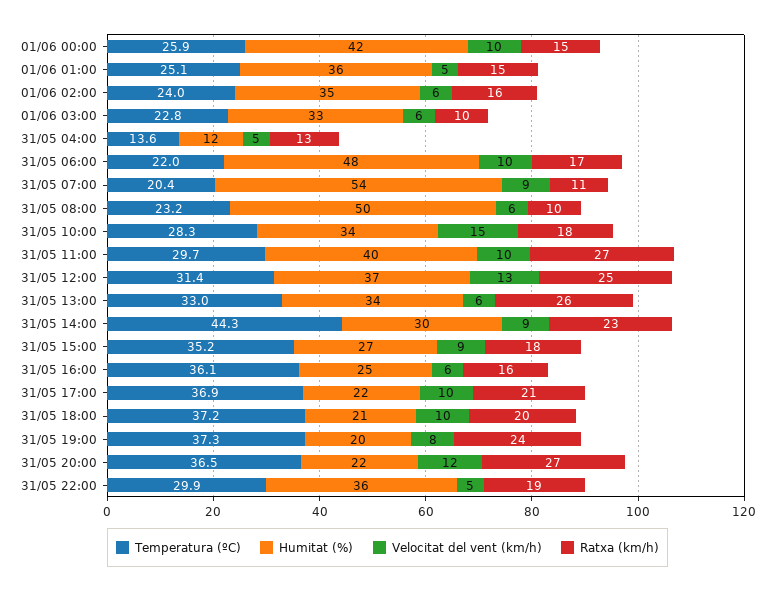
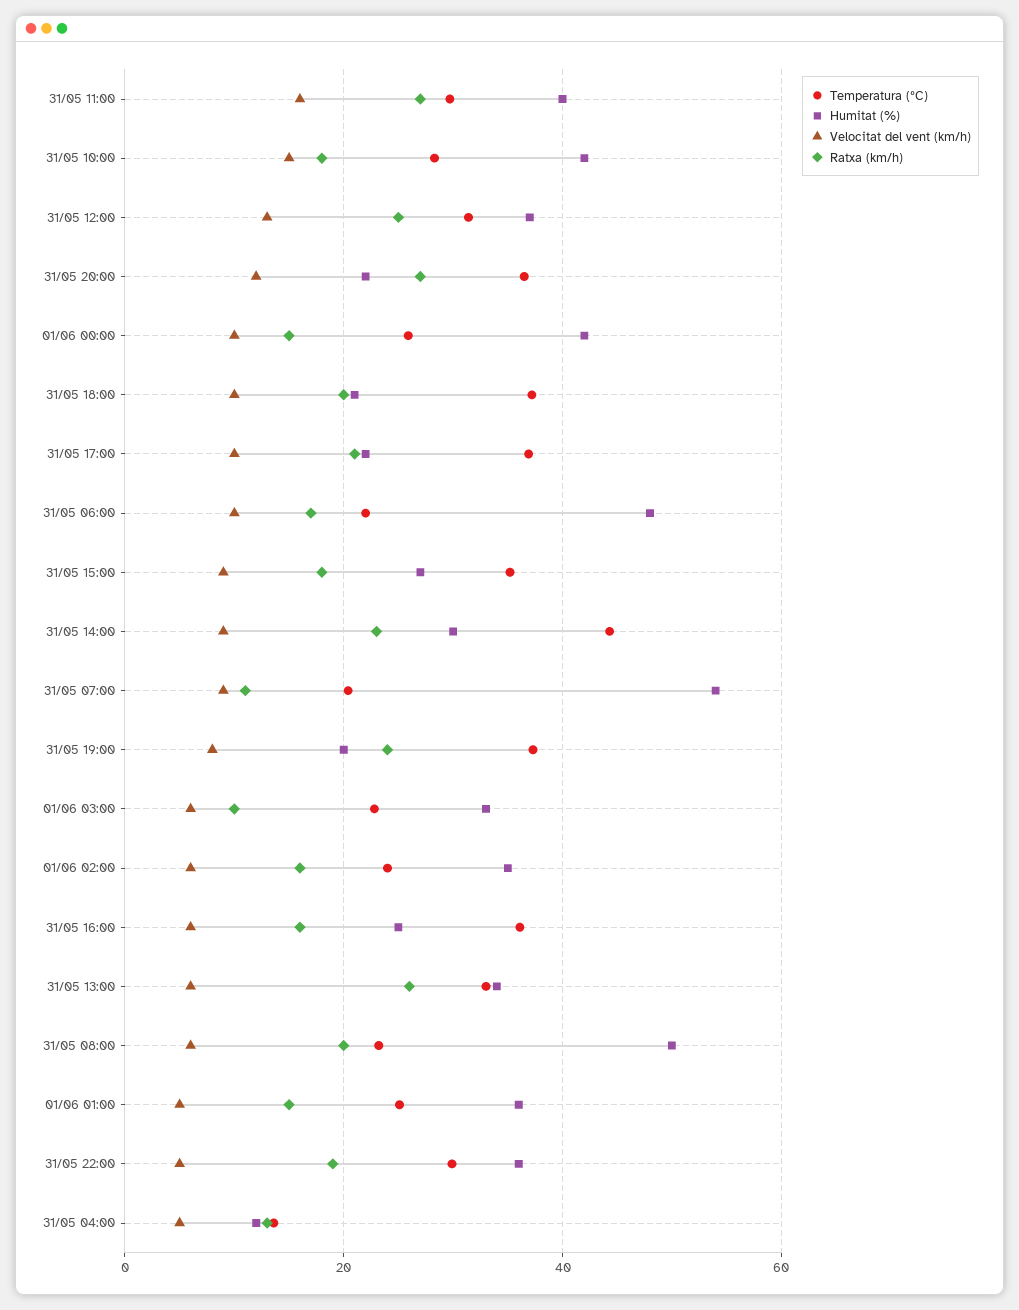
  {
    "Temperatura (ºC)": {
      "01/06 00:00": 25.9,
      "01/06 01:00": 25.1,
      "01/06 02:00": 24,
      "01/06 03:00": 22.8,
      "31/05 04:00": 13.6,
      "31/05 06:00": 22,
      "31/05 07:00": 20.4,
      "31/05 08:00": 23.2,
      "31/05 10:00": 28.3,
      "31/05 11:00": 29.7,
      "31/05 12:00": 31.4,
      "31/05 13:00": 33,
      "31/05 14:00": 44.3,
      "31/05 15:00": 35.2,
      "31/05 16:00": 36.1,
      "31/05 17:00": 36.9,
      "31/05 18:00": 37.2,
      "31/05 19:00": 37.3,
      "31/05 20:00": 36.5,
      "31/05 22:00": 29.9
    },
    "Humitat (%)": {
      "01/06 00:00": 42,
      "01/06 01:00": 36,
      "01/06 02:00": 35,
      "01/06 03:00": 33,
      "31/05 04:00": 12,
      "31/05 06:00": 48,
      "31/05 07:00": 54,
      "31/05 08:00": 50,
-     "31/05 10:00": 34,
+     "31/05 10:00": 42,
      "31/05 11:00": 40,
      "31/05 12:00": 37,
      "31/05 13:00": 34,
      "31/05 14:00": 30,
      "31/05 15:00": 27,
      "31/05 16:00": 25,
      "31/05 17:00": 22,
      "31/05 18:00": 21,
      "31/05 19:00": 20,
      "31/05 20:00": 22,
      "31/05 22:00": 36
    },
    "Velocitat del vent (km/h)": {
      "01/06 00:00": 10,
      "01/06 01:00": 5,
      "01/06 02:00": 6,
      "01/06 03:00": 6,
      "31/05 04:00": 5,
      "31/05 06:00": 10,
      "31/05 07:00": 9,
      "31/05 08:00": 6,
      "31/05 10:00": 15,
-     "31/05 11:00": 10,
+     "31/05 11:00": 16,
      "31/05 12:00": 13,
      "31/05 13:00": 6,
      "31/05 14:00": 9,
      "31/05 15:00": 9,
      "31/05 16:00": 6,
      "31/05 17:00": 10,
      "31/05 18:00": 10,
      "31/05 19:00": 8,
      "31/05 20:00": 12,
      "31/05 22:00": 5
    },
    "Ratxa (km/h)": {
      "01/06 00:00": 15,
      "01/06 01:00": 15,
      "01/06 02:00": 16,
      "01/06 03:00": 10,
      "31/05 04:00": 13,
      "31/05 06:00": 17,
      "31/05 07:00": 11,
-     "31/05 08:00": 10,
+     "31/05 08:00": 20,
      "31/05 10:00": 18,
      "31/05 11:00": 27,
      "31/05 12:00": 25,
      "31/05 13:00": 26,
      "31/05 14:00": 23,
      "31/05 15:00": 18,
      "31/05 16:00": 16,
      "31/05 17:00": 21,
      "31/05 18:00": 20,
      "31/05 19:00": 24,
      "31/05 20:00": 27,
      "31/05 22:00": 19
    }
  }

